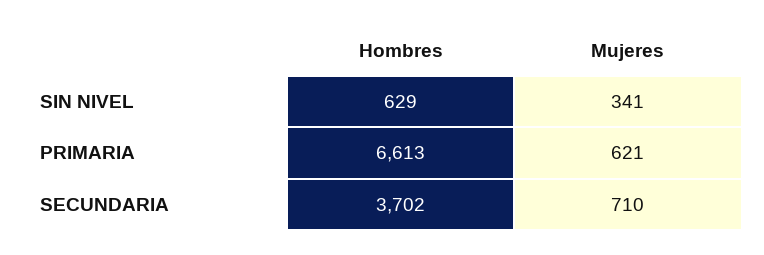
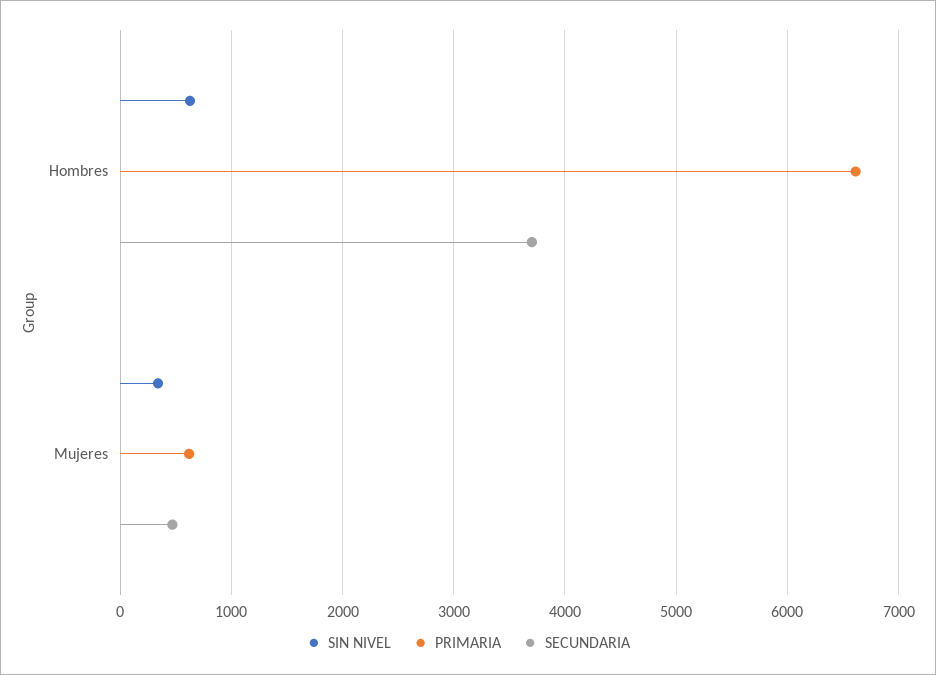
  {
    "SIN NIVEL": {
      "Hombres": 629,
      "Mujeres": 341
    },
    "PRIMARIA": {
      "Hombres": 6613,
      "Mujeres": 621
    },
    "SECUNDARIA": {
      "Hombres": 3702,
-     "Mujeres": 710
+     "Mujeres": 500
    }
  }

